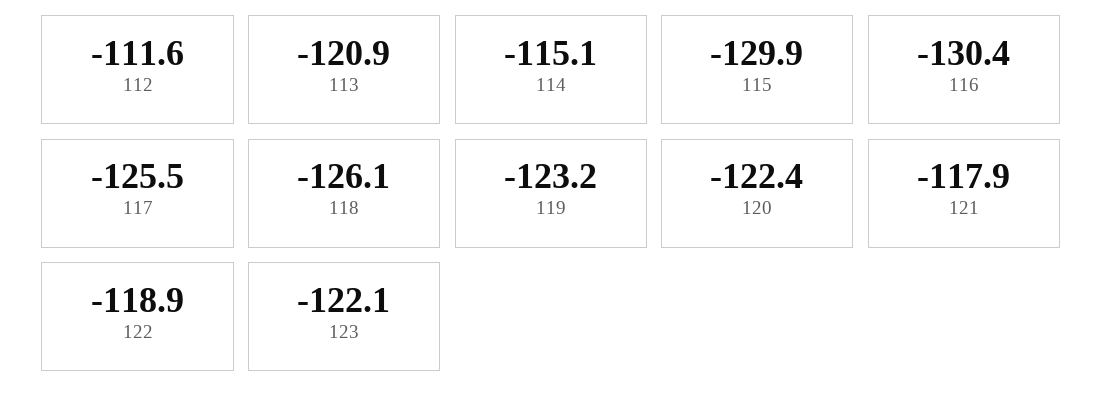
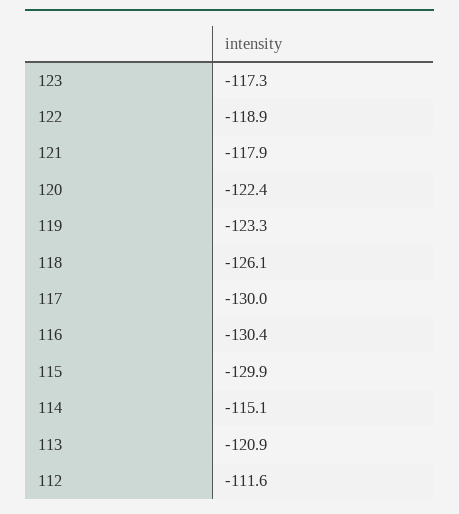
  {
    "112": -111.6,
    "113": -120.9,
    "114": -115.1,
    "115": -129.9,
    "116": -130.4,
-   "117": -125.5,
+   "117": -130,
    "118": -126.1,
-   "119": -123.2,
+   "119": -123.3,
    "120": -122.4,
    "121": -117.9,
    "122": -118.9,
-   "123": -122.1
+   "123": -117.3
  }

